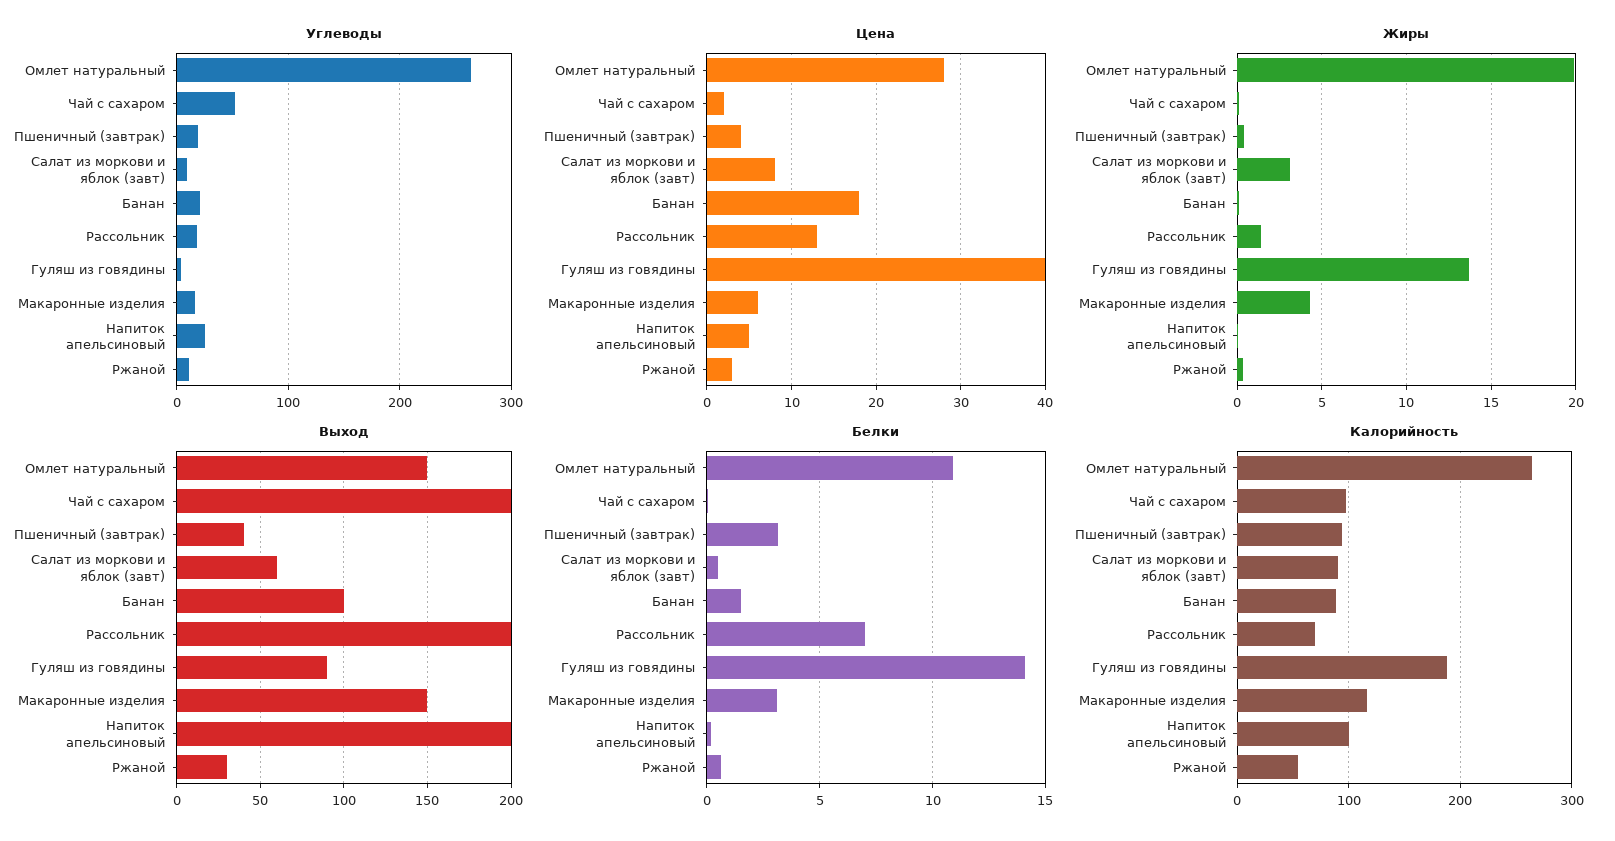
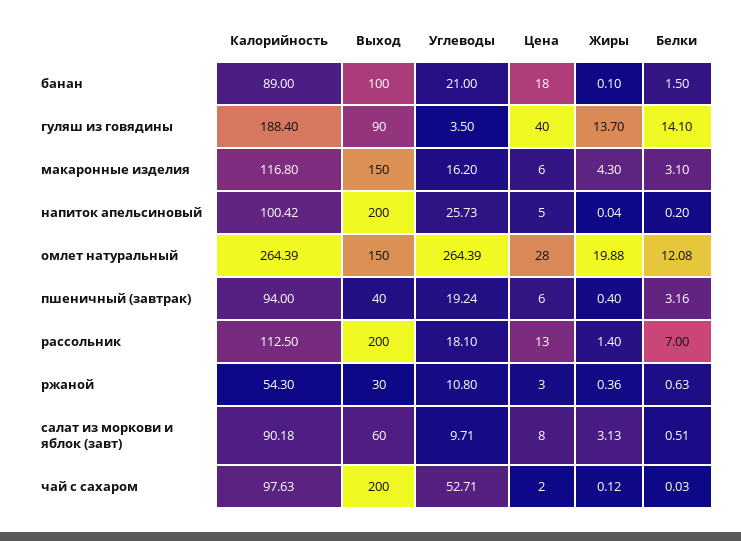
  {
    "Углеводы": {
      "Омлет натуральный": 264.39,
      "Чай с сахаром": 52.71,
      "Пшеничный (завтрак)": 19.24,
      "Салат из моркови и яблок (завт)": 9.71,
      "Банан": 21,
      "Рассольник": 18.1,
      "Гуляш из говядины": 3.5,
      "Макаронные изделия": 16.2,
      "Напиток апельсиновый": 25.73,
      "Ржаной": 10.8
    },
    "Цена": {
      "Омлет натуральный": 28,
      "Чай с сахаром": 2,
-     "Пшеничный (завтрак)": 4,
+     "Пшеничный (завтрак)": 6,
      "Салат из моркови и яблок (завт)": 8,
      "Банан": 18,
      "Рассольник": 13,
      "Гуляш из говядины": 40,
      "Макаронные изделия": 6,
      "Напиток апельсиновый": 5,
      "Ржаной": 3
    },
    "Жиры": {
      "Омлет натуральный": 19.88,
      "Чай с сахаром": 0.12,
      "Пшеничный (завтрак)": 0.4,
      "Салат из моркови и яблок (завт)": 3.13,
      "Банан": 0.1,
      "Рассольник": 1.4,
      "Гуляш из говядины": 13.7,
      "Макаронные изделия": 4.3,
      "Напиток апельсиновый": 0.04,
      "Ржаной": 0.36
    },
    "Выход": {
      "Омлет натуральный": 150,
      "Чай с сахаром": 200,
      "Пшеничный (завтрак)": 40,
      "Салат из моркови и яблок (завт)": 60,
      "Банан": 100,
      "Рассольник": 200,
      "Гуляш из говядины": 90,
      "Макаронные изделия": 150,
      "Напиток апельсиновый": 200,
      "Ржаной": 30
    },
    "Белки": {
-     "Омлет натуральный": 11,
+     "Омлет натуральный": 12.08,
      "Чай с сахаром": 0.03,
      "Пшеничный (завтрак)": 3.16,
      "Салат из моркови и яблок (завт)": 0.51,
      "Банан": 1.5,
      "Рассольник": 7,
      "Гуляш из говядины": 14.1,
      "Макаронные изделия": 3.1,
      "Напиток апельсиновый": 0.2,
      "Ржаной": 0.63
    },
    "Калорийность": {
      "Омлет натуральный": 264.39,
      "Чай с сахаром": 97.63,
      "Пшеничный (завтрак)": 94,
      "Салат из моркови и яблок (завт)": 90.18,
      "Банан": 89,
-     "Рассольник": 70,
+     "Рассольник": 112.5,
      "Гуляш из говядины": 188.4,
      "Макаронные изделия": 116.8,
      "Напиток апельсиновый": 100.42,
      "Ржаной": 54.3
    }
  }

